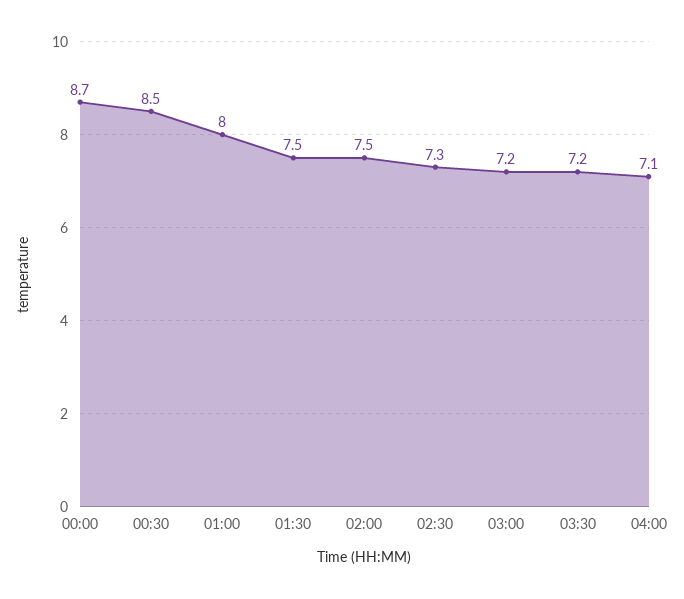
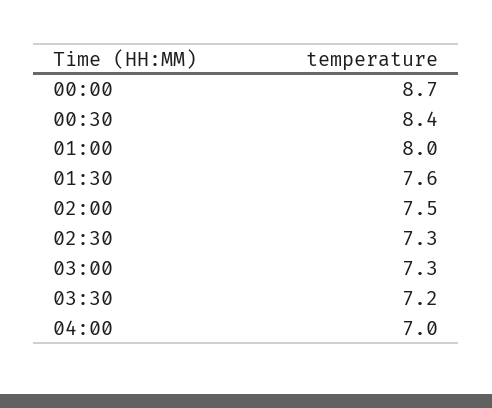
  {
    "00:00": 8.7,
-   "00:30": 8.5,
+   "00:30": 8.4,
    "01:00": 8,
-   "01:30": 7.5,
+   "01:30": 7.6,
    "02:00": 7.5,
    "02:30": 7.3,
-   "03:00": 7.2,
+   "03:00": 7.3,
    "03:30": 7.2,
-   "04:00": 7.1
+   "04:00": 7
  }

